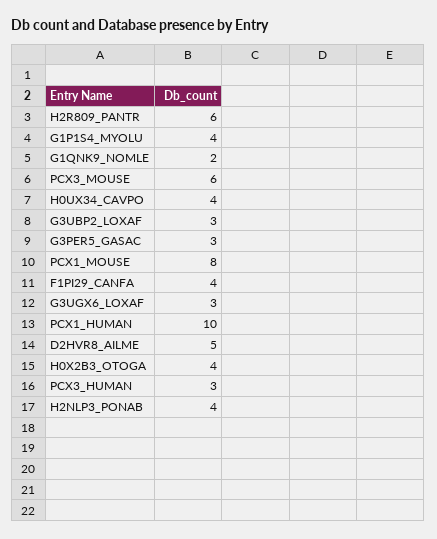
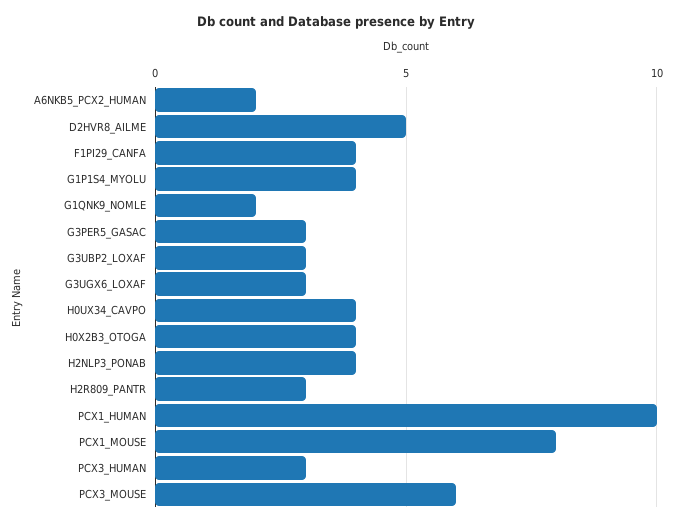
  {
-   "H2R809_PANTR": 6,
+   "H2R809_PANTR": 3,
    "G1P1S4_MYOLU": 4,
    "G1QNK9_NOMLE": 2,
    "PCX3_MOUSE": 6,
    "H0UX34_CAVPO": 4,
    "G3UBP2_LOXAF": 3,
    "G3PER5_GASAC": 3,
    "PCX1_MOUSE": 8,
    "F1PI29_CANFA": 4,
    "G3UGX6_LOXAF": 3,
    "PCX1_HUMAN": 10,
    "D2HVR8_AILME": 5,
    "H0X2B3_OTOGA": 4,
    "PCX3_HUMAN": 3,
-   "H2NLP3_PONAB": 4
+   "H2NLP3_PONAB": 4,
+   "A6NKB5_PCX2_HUMAN": 2
  }

